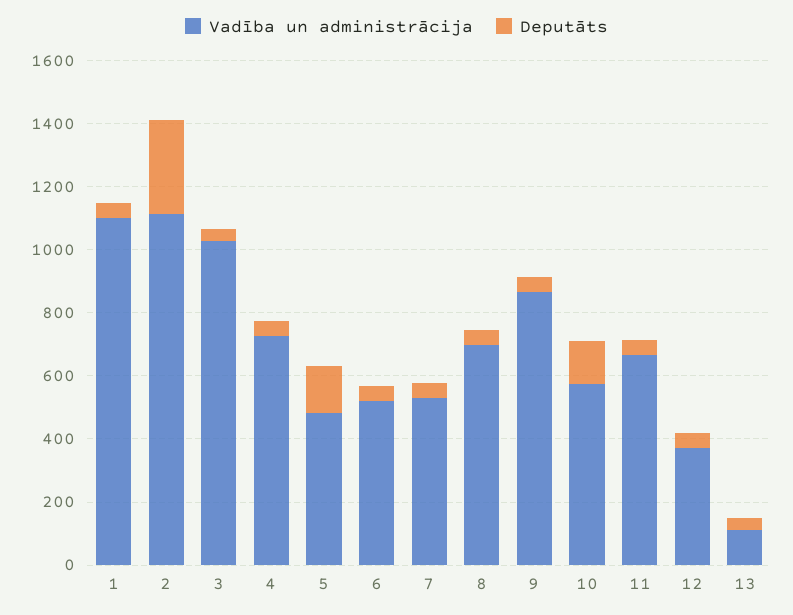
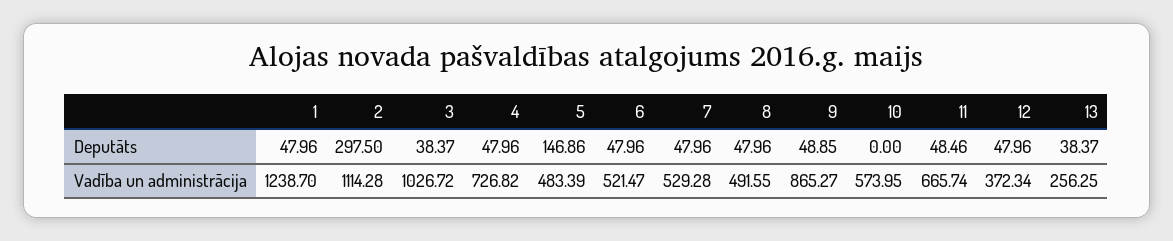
  {
    "Vadība un administrācija": {
-     "1": 1100,
+     "1": 1238.7,
      "2": 1114.28,
      "3": 1026.72,
      "4": 726.82,
      "5": 483.39,
      "6": 521.47,
      "7": 529.28,
-     "8": 700,
+     "8": 491.55,
      "9": 865.27,
      "10": 573.95,
      "11": 665.74,
      "12": 372.34,
-     "13": 100
+     "13": 256.25
    },
    "Deputāts": {
      "1": 47.96,
      "2": 297.5,
      "3": 38.37,
      "4": 47.96,
      "5": 146.86,
      "6": 47.96,
      "7": 47.96,
      "8": 47.96,
      "9": 48.85,
-     "10": 150,
+     "10": 0,
      "11": 48.46,
      "12": 47.96,
      "13": 38.37
    }
  }

